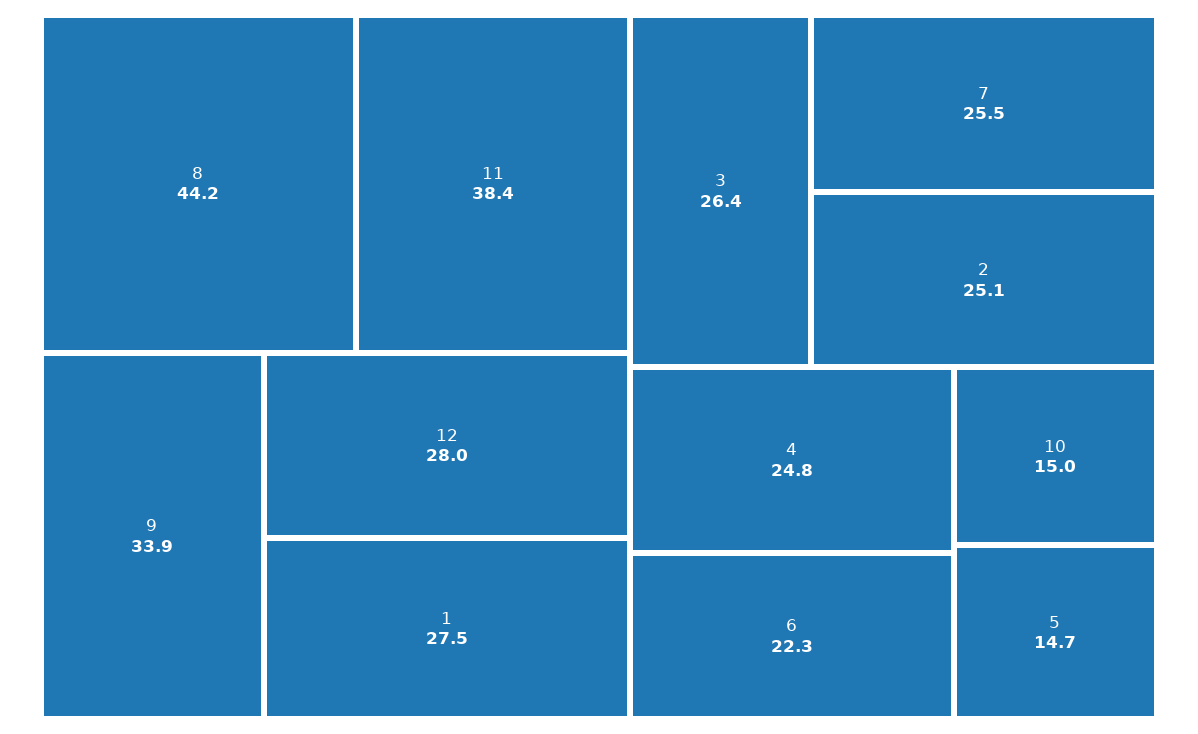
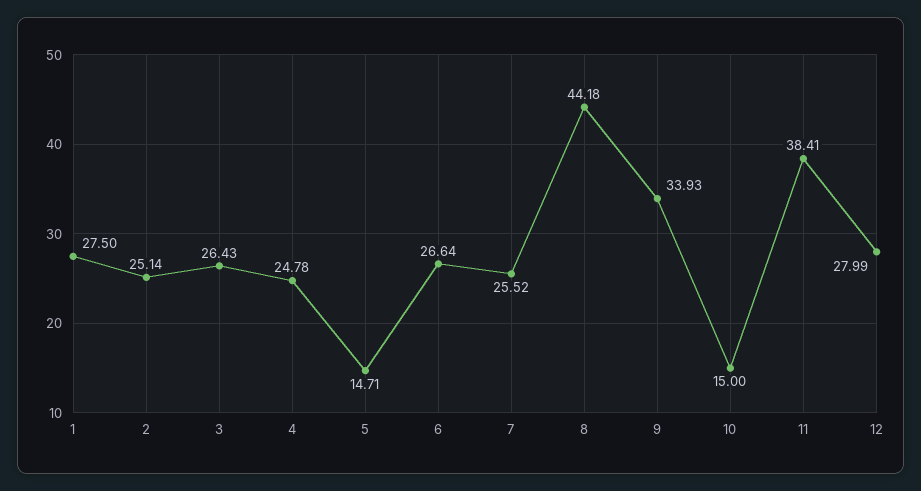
  {
    "8": 44.18,
    "11": 38.41,
    "9": 33.93,
    "12": 27.99,
    "1": 27.5,
    "3": 26.43,
    "7": 25.52,
    "2": 25.14,
    "4": 24.78,
-   "6": 22.3,
+   "6": 26.64,
    "10": 15,
    "5": 14.71
  }

